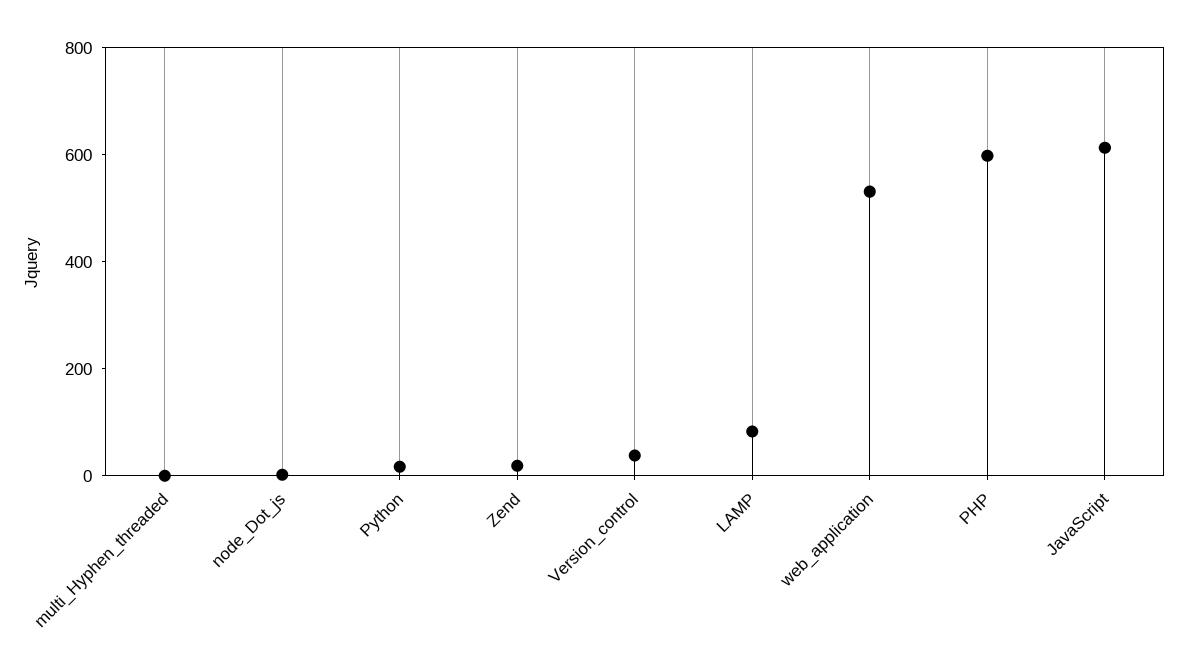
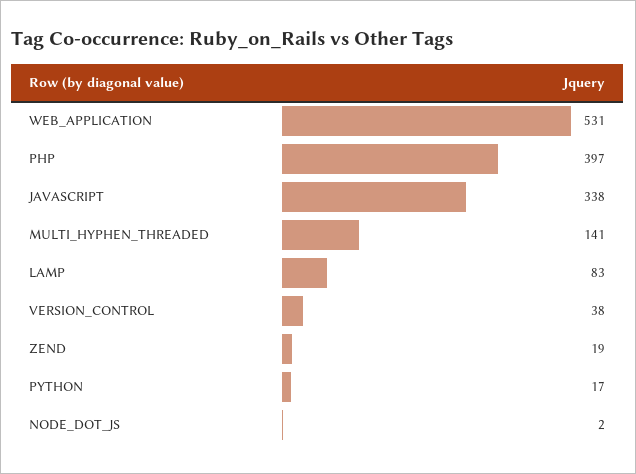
  {
-   "multi_Hyphen_threaded": 0,
+   "multi_Hyphen_threaded": 141,
    "node_Dot_js": 2,
    "Python": 17,
    "Zend": 19,
    "Version_control": 38,
    "LAMP": 83,
    "web_application": 531,
-   "PHP": 600,
+   "PHP": 397,
-   "JavaScript": 600
+   "JavaScript": 338
  }

